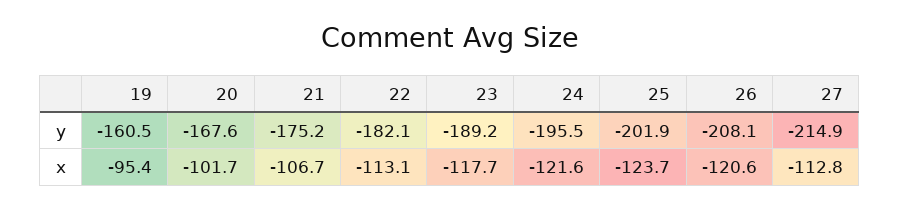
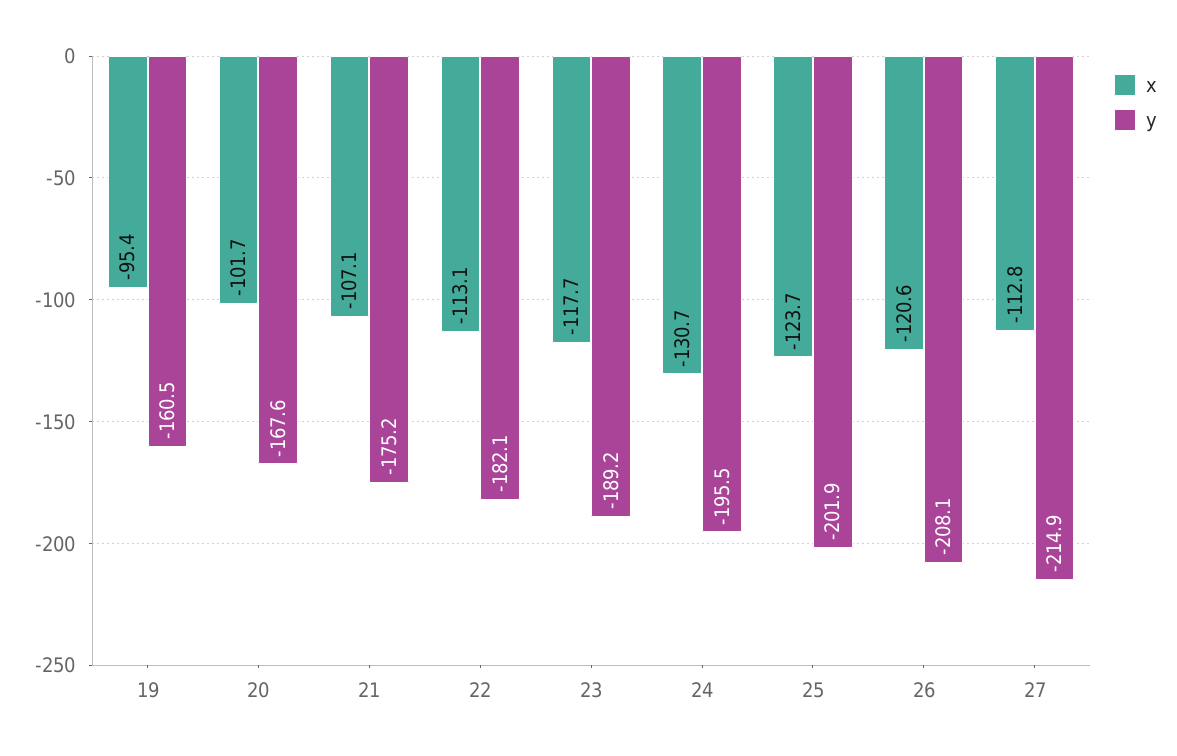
  {
    "y": {
      "19": -160.5,
      "20": -167.6,
      "21": -175.2,
      "22": -182.1,
      "23": -189.2,
      "24": -195.5,
      "25": -201.9,
      "26": -208.1,
      "27": -214.9
    },
    "x": {
      "19": -95.4,
      "20": -101.7,
-     "21": -106.7,
+     "21": -107.1,
      "22": -113.1,
      "23": -117.7,
-     "24": -121.6,
+     "24": -130.7,
      "25": -123.7,
      "26": -120.6,
      "27": -112.8
    }
  }

